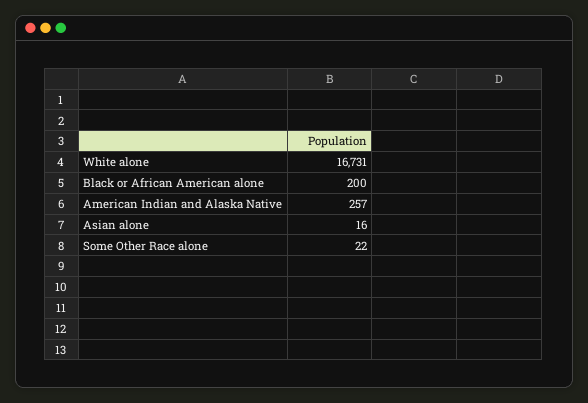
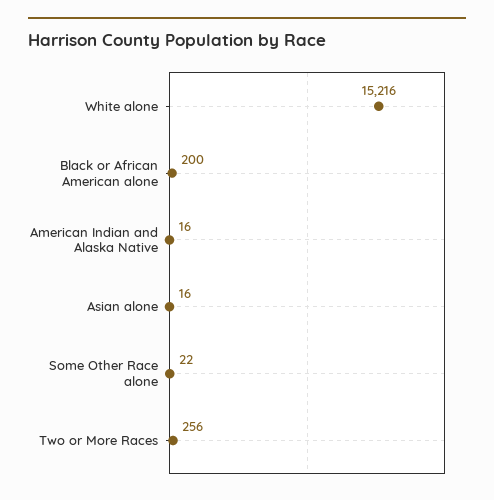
  {
-   "White alone": 16731,
+   "White alone": 15216,
    "Black or African American alone": 200,
-   "American Indian and Alaska Native": 257,
+   "American Indian and Alaska Native": 16,
    "Asian alone": 16,
-   "Some Other Race alone": 22
+   "Some Other Race alone": 22,
+   "Two or More Races": 256
  }

